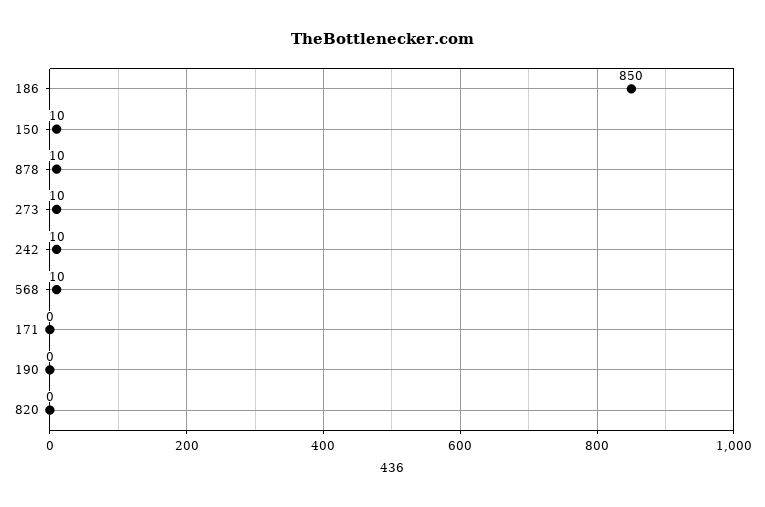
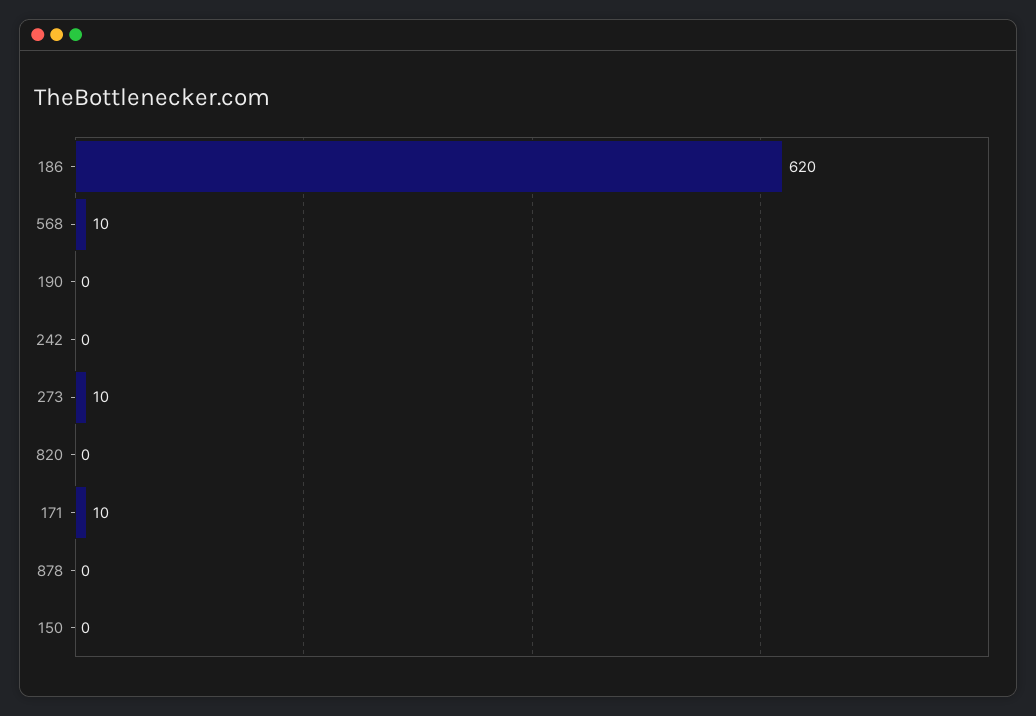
  {
-   "186": 850,
+   "186": 620,
-   "150": 10,
+   "150": 0,
-   "878": 10,
+   "878": 0,
    "273": 10,
-   "242": 10,
+   "242": 0,
    "568": 10,
-   "171": 0,
+   "171": 10,
    "190": 0,
    "820": 0
  }

